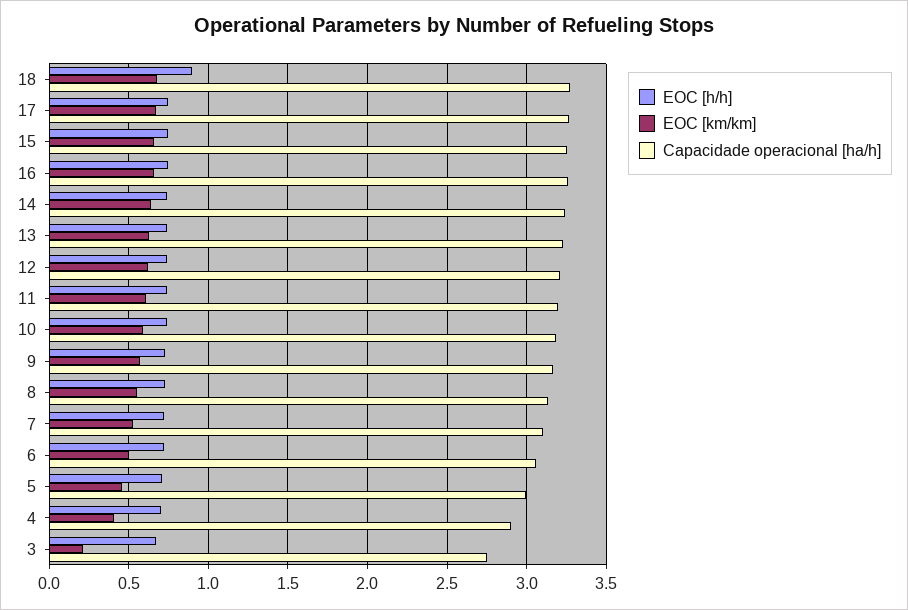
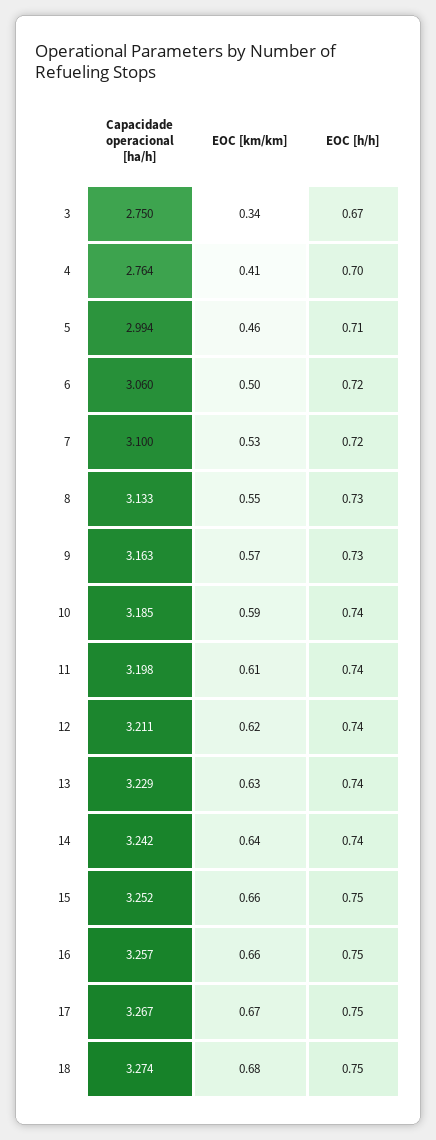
  {
    "EOC [h/h]": {
-     "18": 0.9,
+     "18": 0.75,
      "17": 0.75,
      "15": 0.75,
      "16": 0.75,
      "14": 0.74,
      "13": 0.74,
      "12": 0.74,
      "11": 0.74,
      "10": 0.74,
      "9": 0.73,
      "8": 0.73,
      "7": 0.72,
      "6": 0.72,
      "5": 0.71,
      "4": 0.7,
      "3": 0.67
    },
    "EOC [km/km]": {
      "18": 0.68,
      "17": 0.67,
      "15": 0.66,
      "16": 0.66,
      "14": 0.64,
      "13": 0.63,
      "12": 0.62,
      "11": 0.61,
      "10": 0.59,
      "9": 0.57,
      "8": 0.55,
      "7": 0.53,
      "6": 0.5,
      "5": 0.46,
      "4": 0.41,
-     "3": 0.2
+     "3": 0.34
    },
    "Capacidade operacional [ha/h]": {
      "18": 3.274,
      "17": 3.267,
      "15": 3.252,
      "16": 3.257,
      "14": 3.242,
      "13": 3.229,
      "12": 3.211,
      "11": 3.198,
      "10": 3.185,
      "9": 3.163,
      "8": 3.133,
      "7": 3.1,
      "6": 3.06,
      "5": 2.994,
-     "4": 2.9,
+     "4": 2.764,
      "3": 2.75
    }
  }

